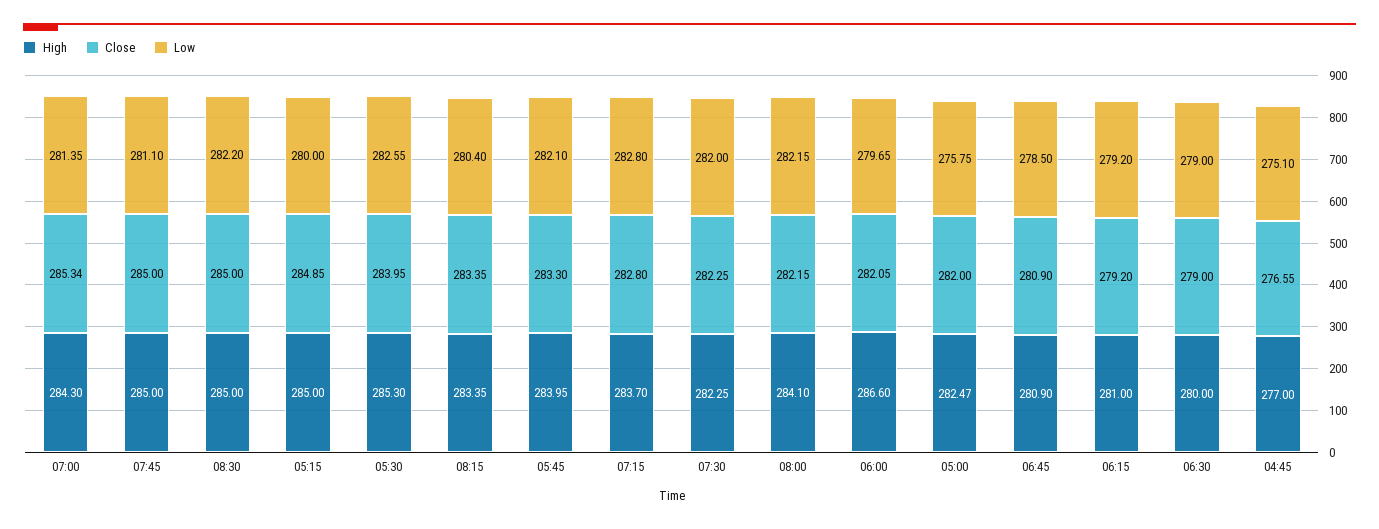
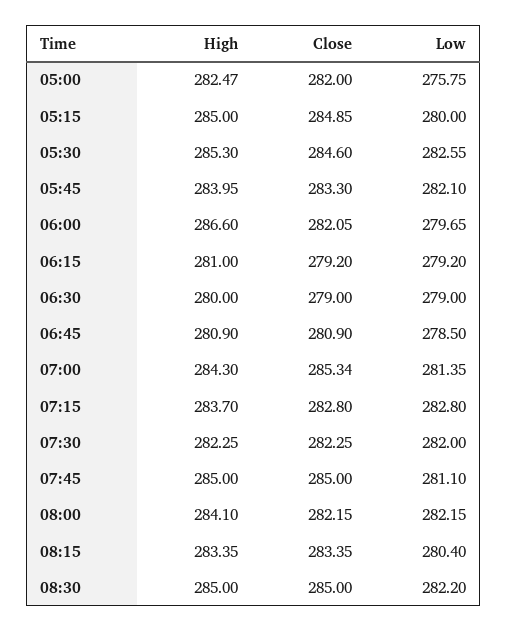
  {
    "High": {
      "07:00": 284.3,
      "07:45": 285,
      "08:30": 285,
      "05:15": 285,
      "05:30": 285.3,
      "08:15": 283.35,
      "05:45": 283.95,
      "07:15": 283.7,
      "07:30": 282.25,
      "08:00": 284.1,
      "06:00": 286.6,
      "05:00": 282.47,
      "06:45": 280.9,
      "06:15": 281,
-     "06:30": 280,
+     "06:30": 280
-     "04:45": 277
    },
    "Close": {
      "07:00": 285.34,
      "07:45": 285,
      "08:30": 285,
      "05:15": 284.85,
-     "05:30": 283.95,
+     "05:30": 284.6,
      "08:15": 283.35,
      "05:45": 283.3,
      "07:15": 282.8,
      "07:30": 282.25,
      "08:00": 282.15,
      "06:00": 282.05,
      "05:00": 282,
      "06:45": 280.9,
      "06:15": 279.2,
-     "06:30": 279,
+     "06:30": 279
-     "04:45": 276.55
    },
    "Low": {
      "07:00": 281.35,
      "07:45": 281.1,
      "08:30": 282.2,
      "05:15": 280,
      "05:30": 282.55,
      "08:15": 280.4,
      "05:45": 282.1,
      "07:15": 282.8,
      "07:30": 282,
      "08:00": 282.15,
      "06:00": 279.65,
      "05:00": 275.75,
      "06:45": 278.5,
      "06:15": 279.2,
-     "06:30": 279,
+     "06:30": 279
-     "04:45": 275.1
    }
  }

